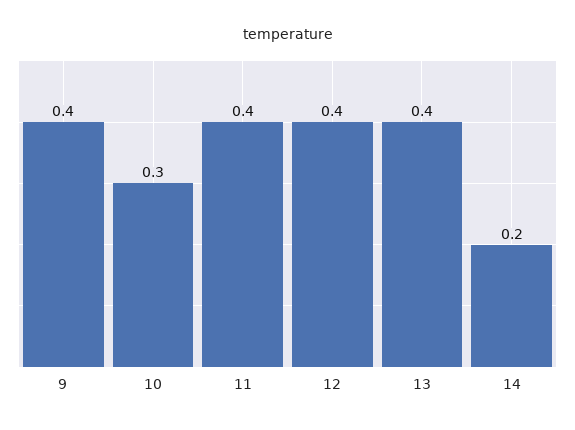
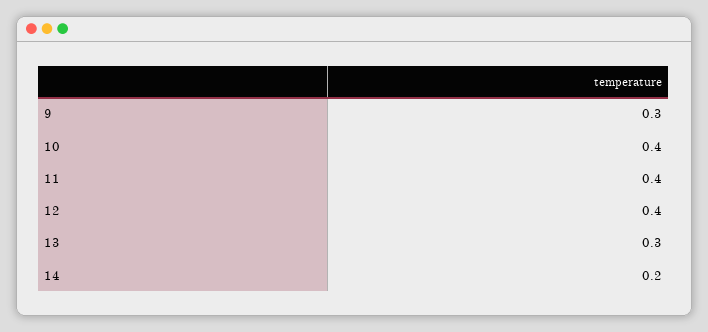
  {
-   "9": 0.4,
+   "9": 0.3,
-   "10": 0.3,
+   "10": 0.4,
    "11": 0.4,
    "12": 0.4,
-   "13": 0.4,
+   "13": 0.3,
    "14": 0.2
  }

